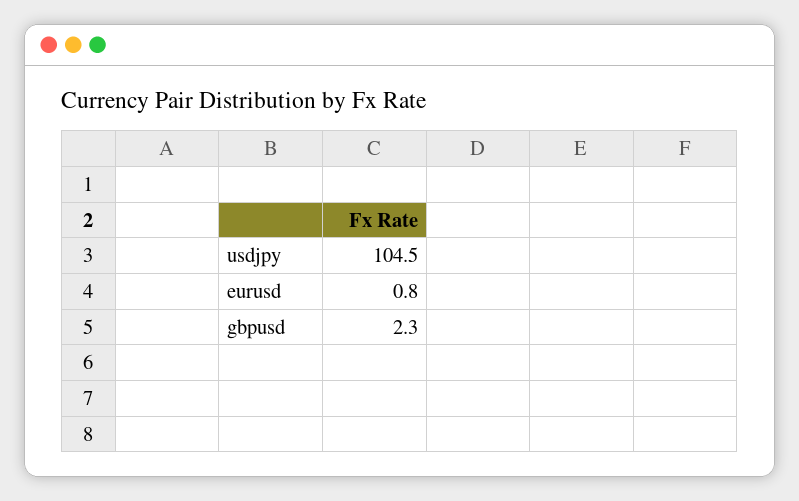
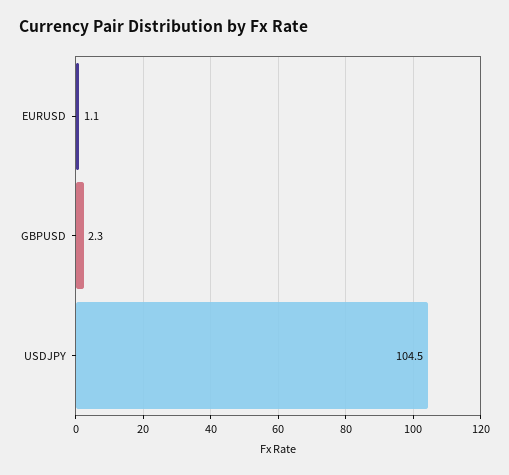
  {
    "usdjpy": 104.5,
-   "eurusd": 0.8,
+   "eurusd": 1.1,
    "gbpusd": 2.3
  }

